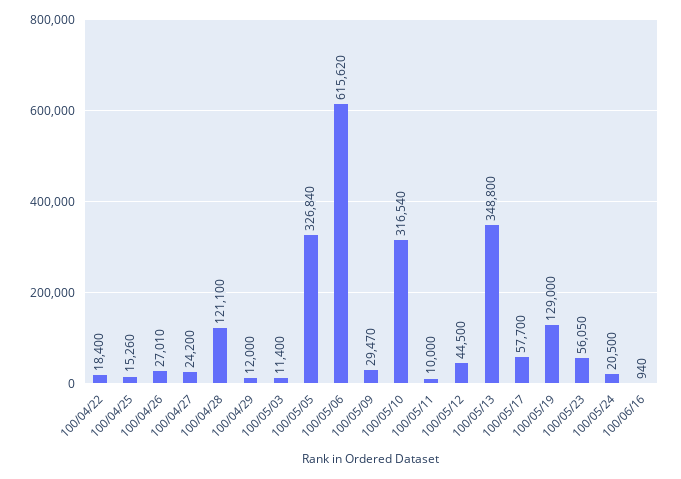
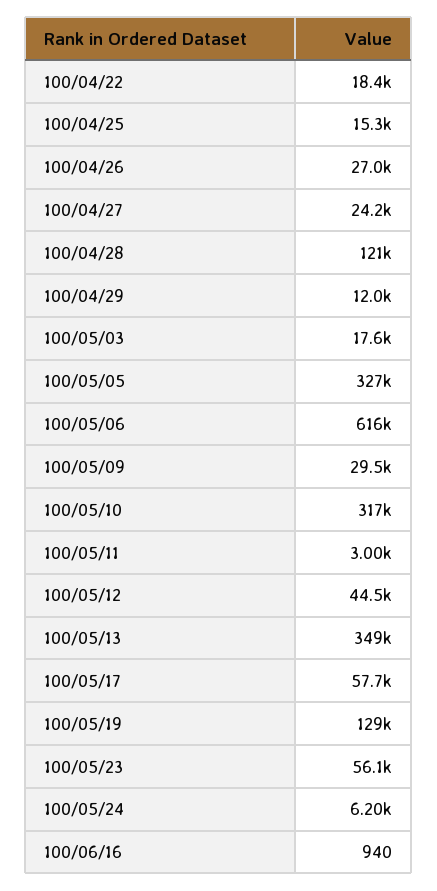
  {
    "100/04/22": 18400,
    "100/04/25": 15260,
    "100/04/26": 27010,
    "100/04/27": 24200,
    "100/04/28": 121100,
    "100/04/29": 12000,
-   "100/05/03": 11400,
+   "100/05/03": 17600,
    "100/05/05": 326840,
    "100/05/06": 615620,
    "100/05/09": 29470,
    "100/05/10": 316540,
-   "100/05/11": 10000,
+   "100/05/11": 3000,
    "100/05/12": 44500,
    "100/05/13": 348800,
    "100/05/17": 57700,
    "100/05/19": 129000,
    "100/05/23": 56050,
-   "100/05/24": 20500,
+   "100/05/24": 6200,
    "100/06/16": 940
  }

